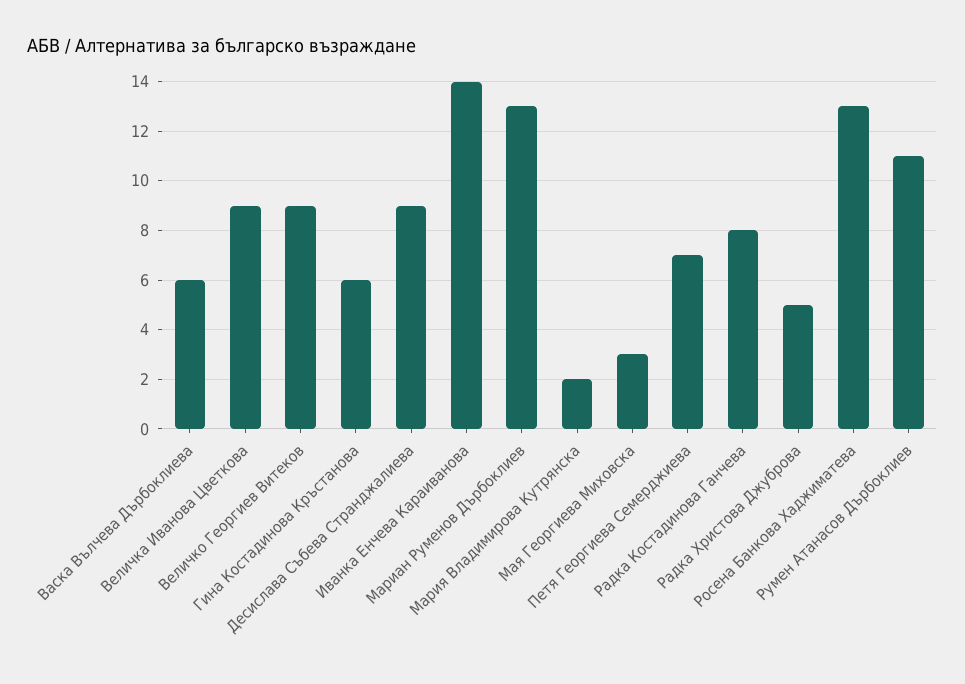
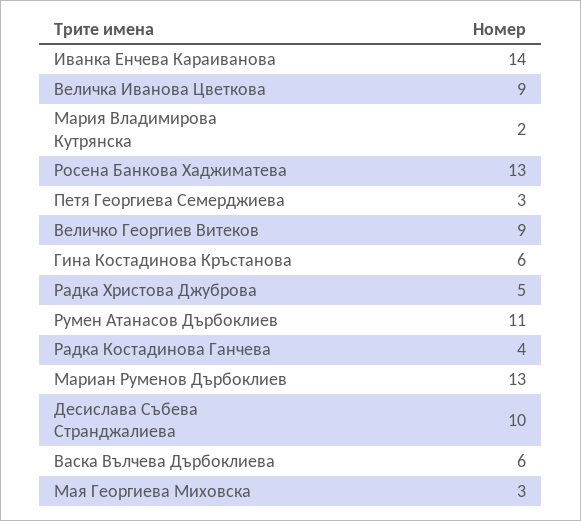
  {
    "Васка Вълчева Дърбоклиева": 6,
    "Величка Иванова Цветкова": 9,
    "Величко Георгиев Витеков": 9,
    "Гина Костадинова Кръстанова": 6,
-   "Десислава Събева Странджалиева": 9,
+   "Десислава Събева Странджалиева": 10,
    "Иванка Енчева Караиванова": 14,
    "Мариан Руменов Дърбоклиев": 13,
    "Мария Владимирова Кутрянска": 2,
    "Мая Георгиева Миховска": 3,
-   "Петя Георгиева Семерджиева": 7,
+   "Петя Георгиева Семерджиева": 3,
-   "Радка Костадинова Ганчева": 8,
+   "Радка Костадинова Ганчева": 4,
    "Радка Христова Джуброва": 5,
    "Росена Банкова Хаджиматева": 13,
    "Румен Атанасов Дърбоклиев": 11
  }

